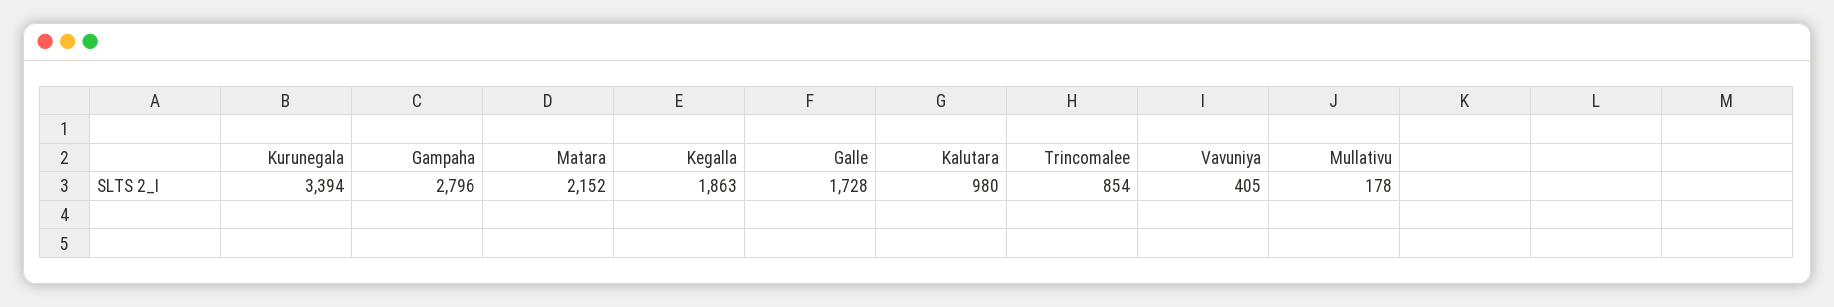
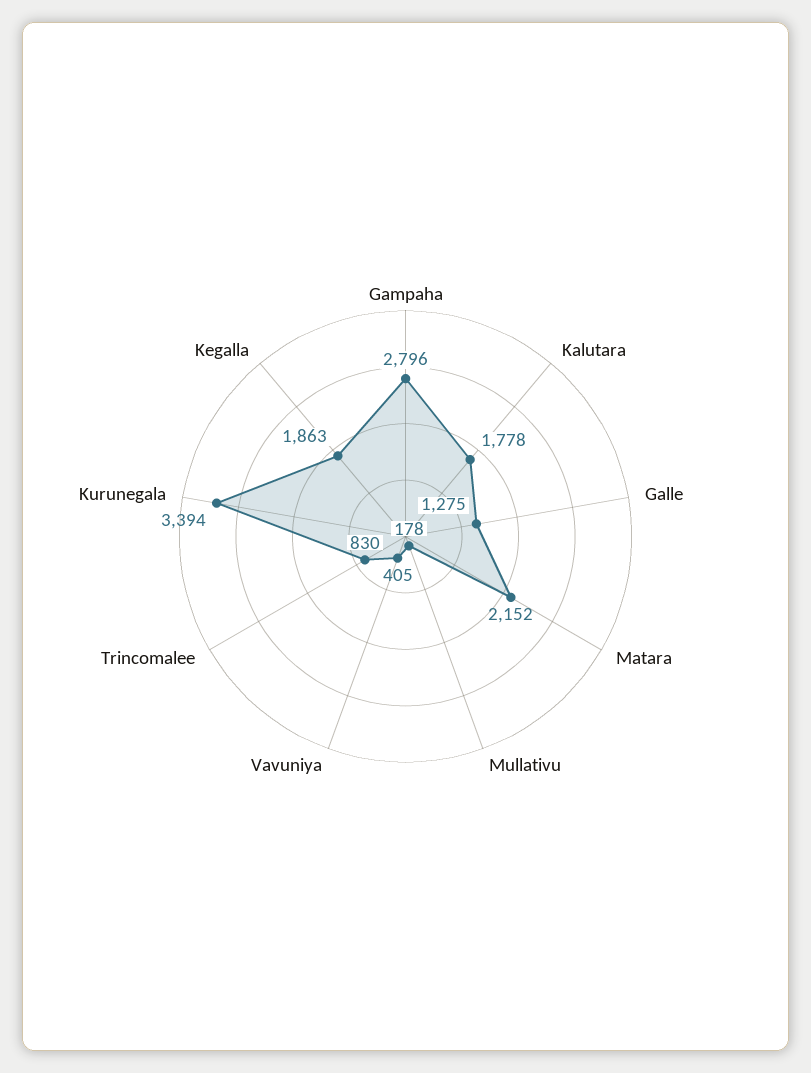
  {
    "Kurunegala": 3394,
    "Gampaha": 2796,
    "Matara": 2152,
    "Kegalla": 1863,
-   "Galle": 1728,
+   "Galle": 1275,
-   "Kalutara": 980,
+   "Kalutara": 1778,
-   "Trincomalee": 854,
+   "Trincomalee": 830,
    "Vavuniya": 405,
    "Mullativu": 178
  }

